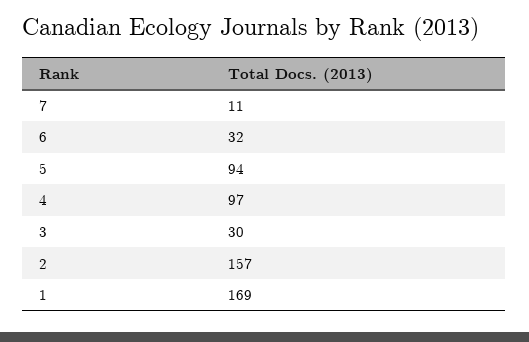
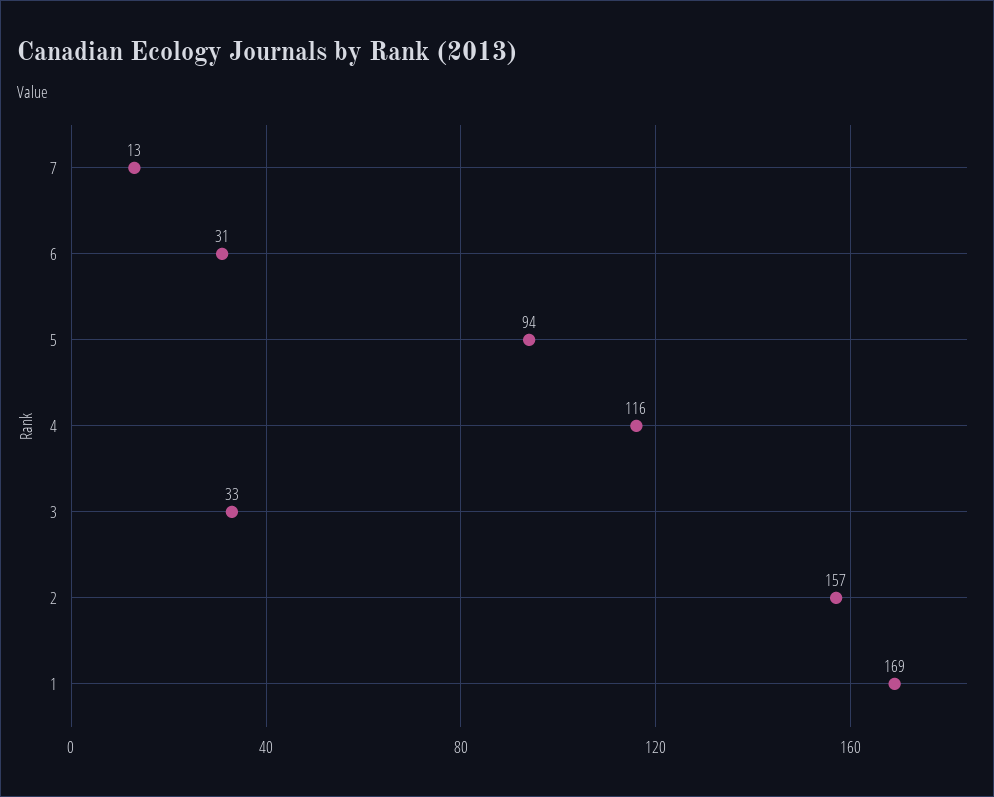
  {
-   "7": 11,
+   "7": 13,
-   "6": 32,
+   "6": 31,
    "5": 94,
-   "4": 97,
+   "4": 116,
-   "3": 30,
+   "3": 33,
    "2": 157,
    "1": 169
  }

